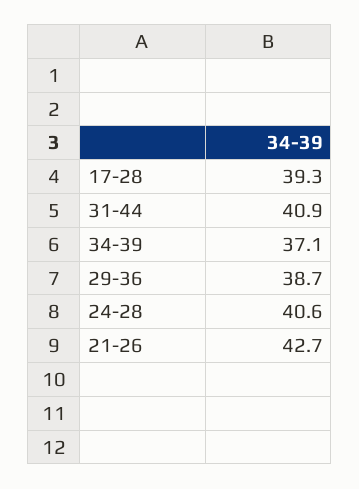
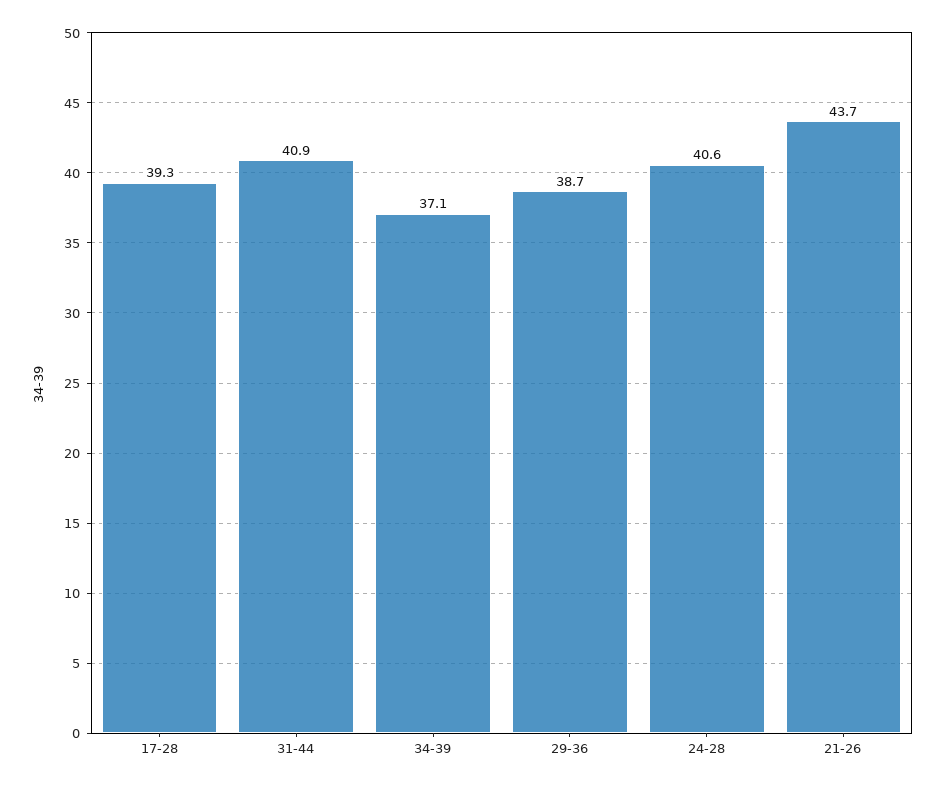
  {
    "17-28": 39.3,
    "31-44": 40.9,
    "34-39": 37.1,
    "29-36": 38.7,
    "24-28": 40.6,
-   "21-26": 42.7
+   "21-26": 43.7
  }

